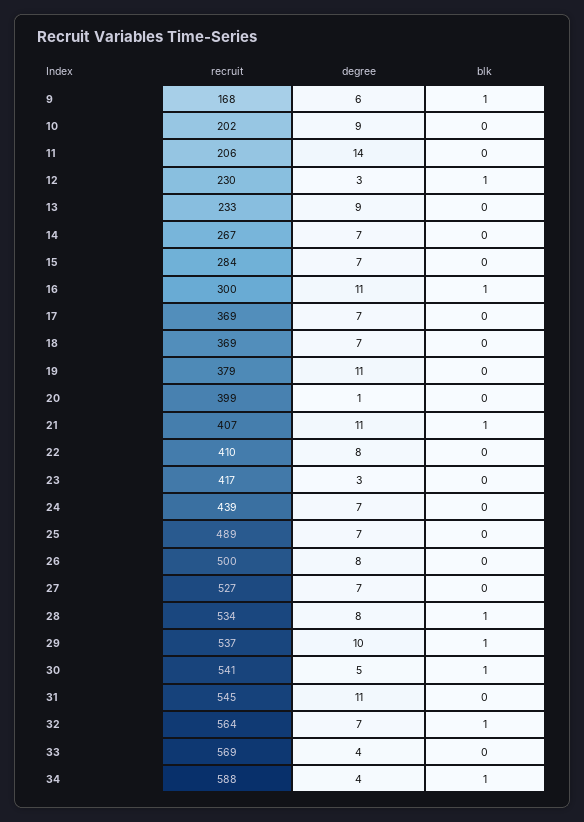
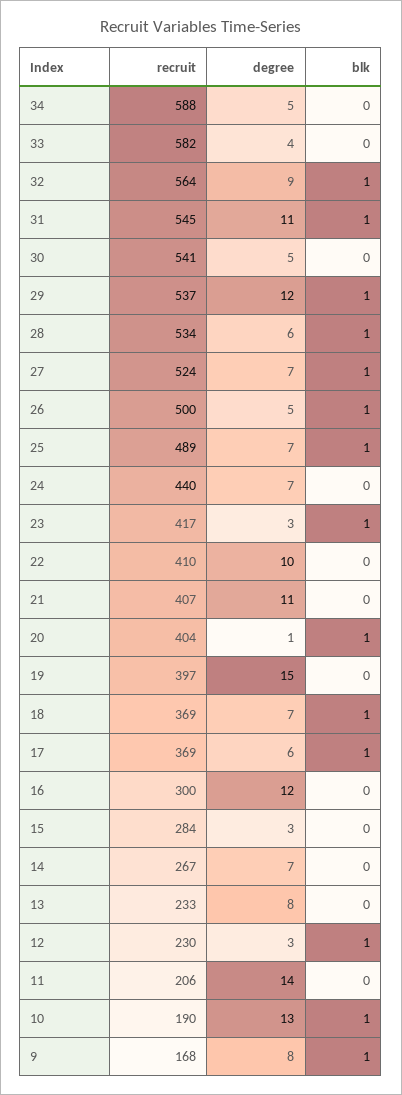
  {
    "recruit": {
      "9": 168,
-     "10": 202,
+     "10": 190,
      "11": 206,
      "12": 230,
      "13": 233,
      "14": 267,
      "15": 284,
      "16": 300,
      "17": 369,
      "18": 369,
-     "19": 379,
+     "19": 397,
-     "20": 399,
+     "20": 404,
      "21": 407,
      "22": 410,
      "23": 417,
-     "24": 439,
+     "24": 440,
      "25": 489,
      "26": 500,
-     "27": 527,
+     "27": 524,
      "28": 534,
      "29": 537,
      "30": 541,
      "31": 545,
      "32": 564,
-     "33": 569,
+     "33": 582,
      "34": 588
    },
    "degree": {
-     "9": 6,
+     "9": 8,
-     "10": 9,
+     "10": 13,
      "11": 14,
      "12": 3,
-     "13": 9,
+     "13": 8,
      "14": 7,
-     "15": 7,
+     "15": 3,
-     "16": 11,
+     "16": 12,
-     "17": 7,
+     "17": 6,
      "18": 7,
-     "19": 11,
+     "19": 15,
      "20": 1,
      "21": 11,
-     "22": 8,
+     "22": 10,
      "23": 3,
      "24": 7,
      "25": 7,
-     "26": 8,
+     "26": 5,
      "27": 7,
-     "28": 8,
+     "28": 6,
-     "29": 10,
+     "29": 12,
      "30": 5,
      "31": 11,
-     "32": 7,
+     "32": 9,
      "33": 4,
-     "34": 4
+     "34": 5
    },
    "blk": {
      "9": 1,
-     "10": 0,
+     "10": 1,
      "11": 0,
      "12": 1,
      "13": 0,
      "14": 0,
      "15": 0,
-     "16": 1,
+     "16": 0,
-     "17": 0,
+     "17": 1,
-     "18": 0,
+     "18": 1,
      "19": 0,
-     "20": 0,
+     "20": 1,
-     "21": 1,
+     "21": 0,
      "22": 0,
-     "23": 0,
+     "23": 1,
      "24": 0,
-     "25": 0,
+     "25": 1,
-     "26": 0,
+     "26": 1,
-     "27": 0,
+     "27": 1,
      "28": 1,
      "29": 1,
-     "30": 1,
+     "30": 0,
-     "31": 0,
+     "31": 1,
      "32": 1,
      "33": 0,
-     "34": 1
+     "34": 0
    }
  }

